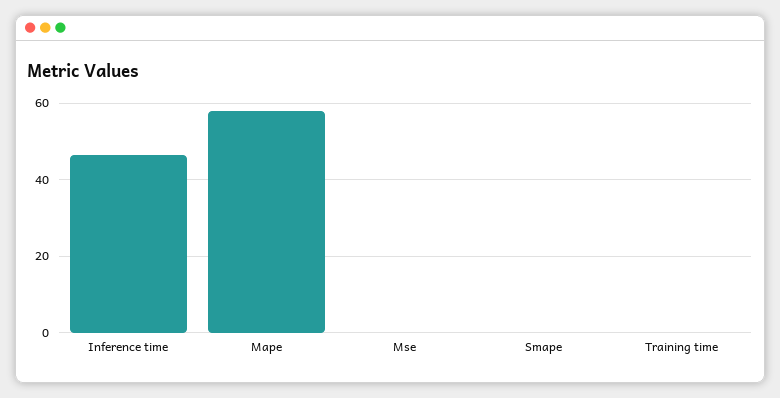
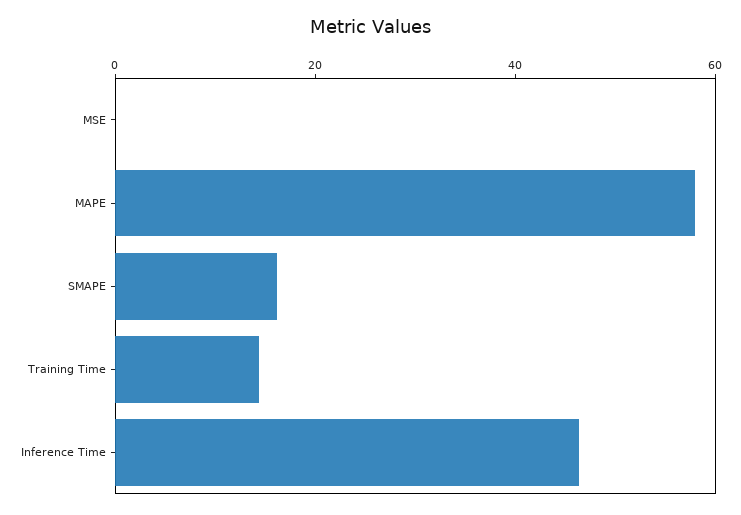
  {
    "Inference time": 46,
    "Mape": 58,
    "Mse": 0,
-   "Smape": 0,
+   "Smape": 15,
-   "Training time": 0
+   "Training time": 15
  }

